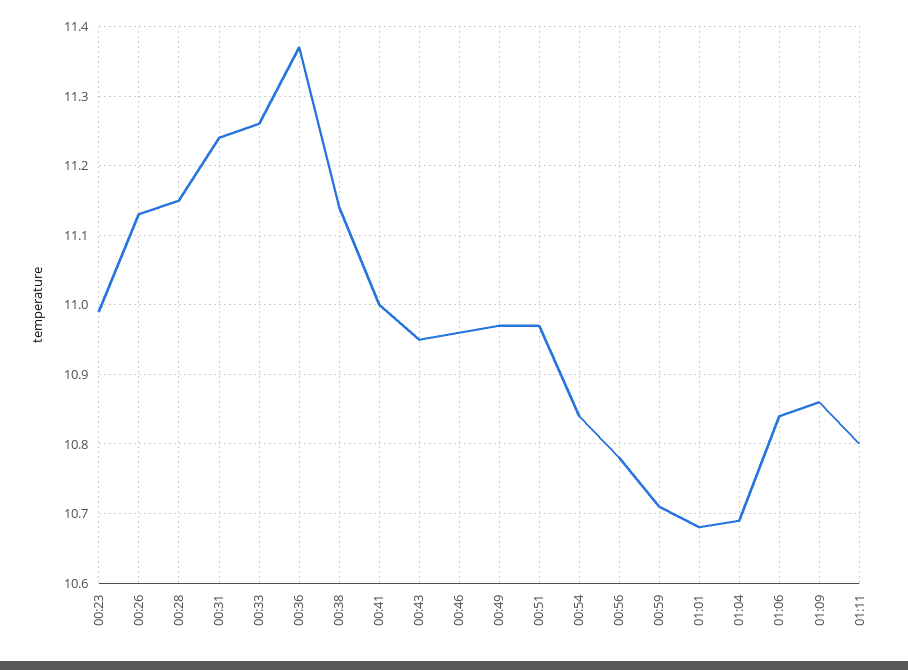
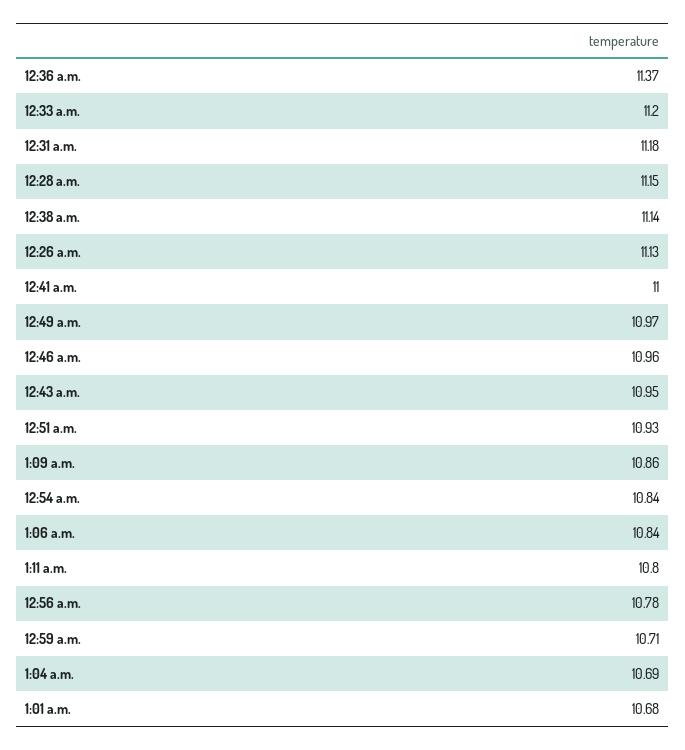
  {
-   "00:23": 10.99,
    "00:26": 11.13,
    "00:28": 11.15,
-   "00:31": 11.24,
+   "00:31": 11.18,
-   "00:33": 11.26,
+   "00:33": 11.2,
    "00:36": 11.37,
    "00:38": 11.14,
    "00:41": 11,
    "00:43": 10.95,
    "00:46": 10.96,
    "00:49": 10.97,
-   "00:51": 10.97,
+   "00:51": 10.93,
    "00:54": 10.84,
    "00:56": 10.78,
    "00:59": 10.71,
    "01:01": 10.68,
    "01:04": 10.69,
    "01:06": 10.84,
    "01:09": 10.86,
    "01:11": 10.8
  }

